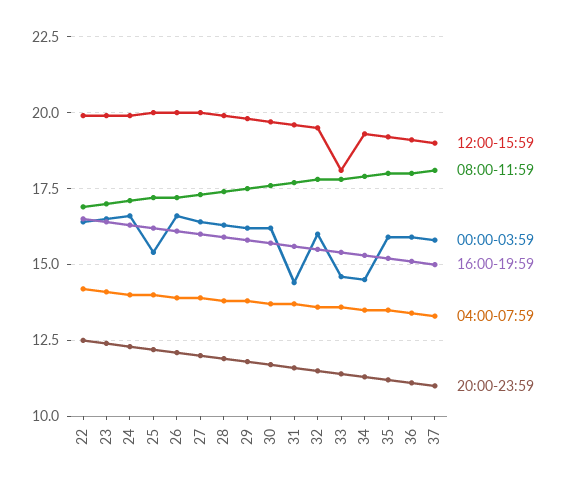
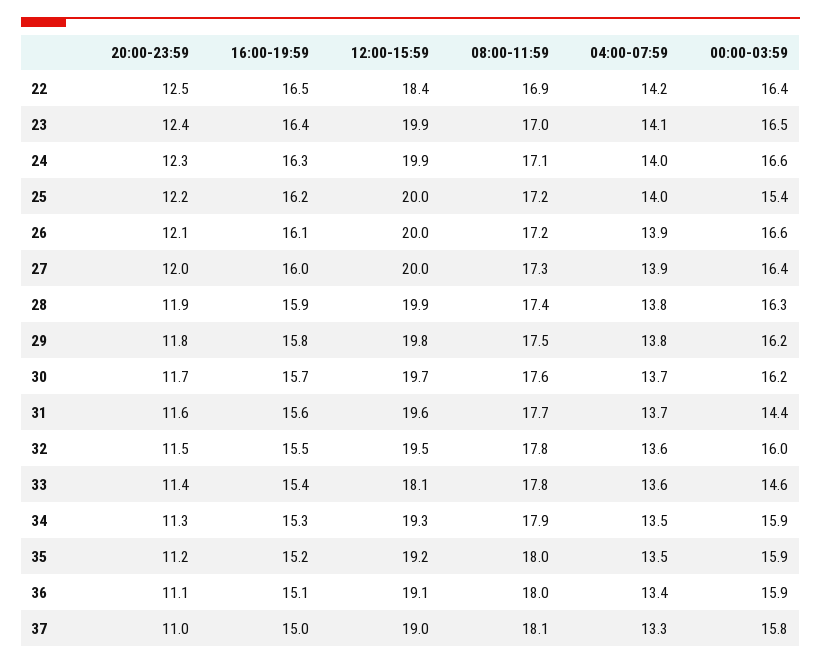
  {
    "12:00-15:59": {
-     "22": 20,
+     "22": 18.4,
      "23": 19.9,
      "24": 19.9,
      "25": 20,
      "26": 20,
      "27": 20,
      "28": 19.9,
      "29": 19.8,
      "30": 19.7,
      "31": 19.6,
      "32": 19.5,
      "33": 18.1,
      "34": 19.3,
      "35": 19.2,
      "36": 19.1,
      "37": 19
    },
    "08:00-11:59": {
      "22": 16.9,
      "23": 17,
      "24": 17.1,
      "25": 17.2,
      "26": 17.2,
      "27": 17.3,
      "28": 17.4,
      "29": 17.5,
      "30": 17.6,
      "31": 17.7,
      "32": 17.8,
      "33": 17.8,
      "34": 17.9,
      "35": 18,
      "36": 18,
      "37": 18.1
    },
    "00:00-03:59": {
      "22": 16.4,
      "23": 16.5,
      "24": 16.6,
      "25": 15.4,
      "26": 16.6,
      "27": 16.4,
      "28": 16.3,
      "29": 16.2,
      "30": 16.2,
      "31": 14.4,
      "32": 16,
      "33": 14.6,
-     "34": 14.5,
+     "34": 15.9,
      "35": 15.9,
      "36": 15.9,
      "37": 15.8
    },
    "16:00-19:59": {
      "22": 16.5,
      "23": 16.4,
      "24": 16.3,
      "25": 16.2,
      "26": 16.1,
      "27": 16,
      "28": 15.9,
      "29": 15.8,
      "30": 15.7,
      "31": 15.6,
      "32": 15.5,
      "33": 15.4,
      "34": 15.3,
      "35": 15.2,
      "36": 15.1,
      "37": 15
    },
    "04:00-07:59": {
      "22": 14.2,
      "23": 14.1,
      "24": 14,
      "25": 14,
      "26": 13.9,
      "27": 13.9,
      "28": 13.8,
      "29": 13.8,
      "30": 13.7,
      "31": 13.7,
      "32": 13.6,
      "33": 13.6,
      "34": 13.5,
      "35": 13.5,
      "36": 13.4,
      "37": 13.3
    },
    "20:00-23:59": {
      "22": 12.5,
      "23": 12.4,
      "24": 12.3,
      "25": 12.2,
      "26": 12.1,
      "27": 12,
      "28": 11.9,
      "29": 11.8,
      "30": 11.7,
      "31": 11.6,
      "32": 11.5,
      "33": 11.4,
      "34": 11.3,
      "35": 11.2,
      "36": 11.1,
      "37": 11
    }
  }

